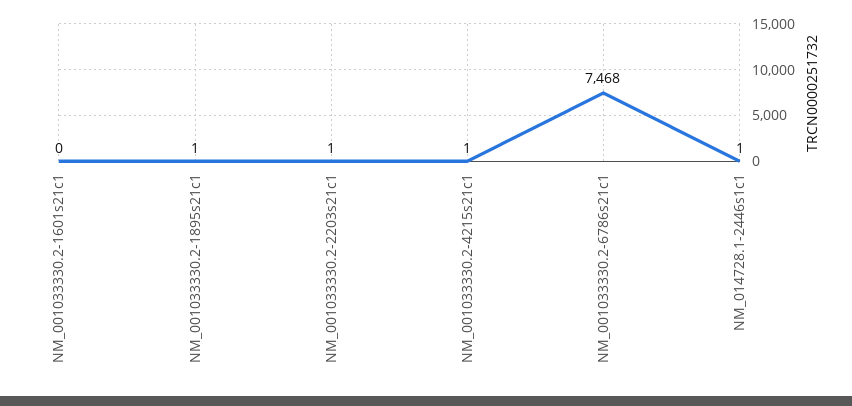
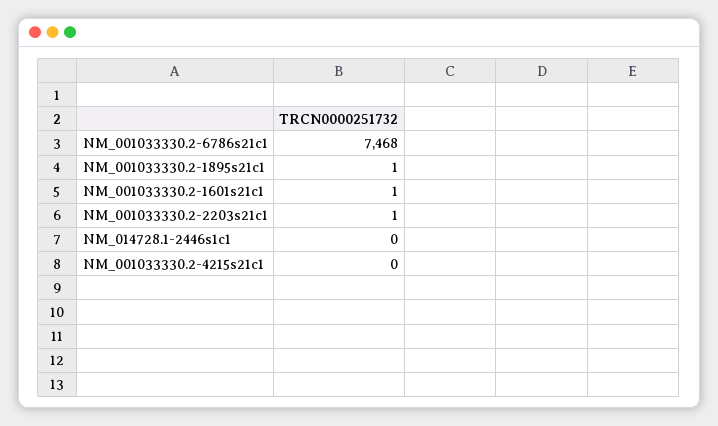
  {
-   "NM_001033330.2-1601s21c1": 0,
+   "NM_001033330.2-1601s21c1": 1,
    "NM_001033330.2-1895s21c1": 1,
    "NM_001033330.2-2203s21c1": 1,
-   "NM_001033330.2-4215s21c1": 1,
+   "NM_001033330.2-4215s21c1": 0,
    "NM_001033330.2-6786s21c1": 7468,
-   "NM_014728.1-2446s1c1": 1
+   "NM_014728.1-2446s1c1": 0
  }

